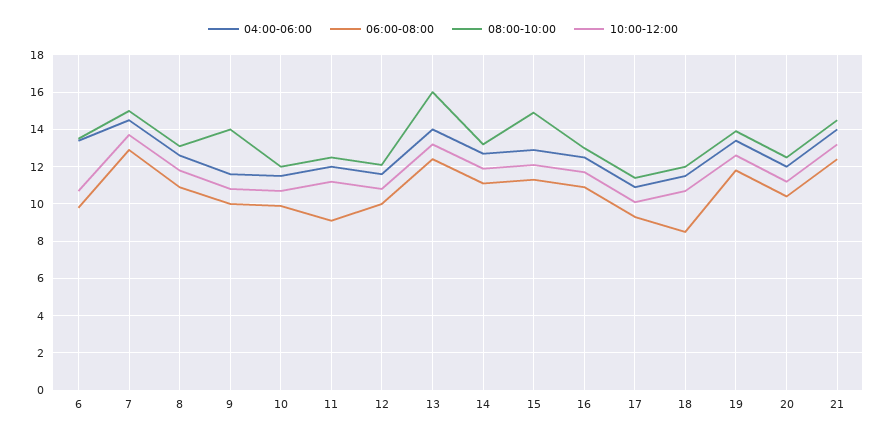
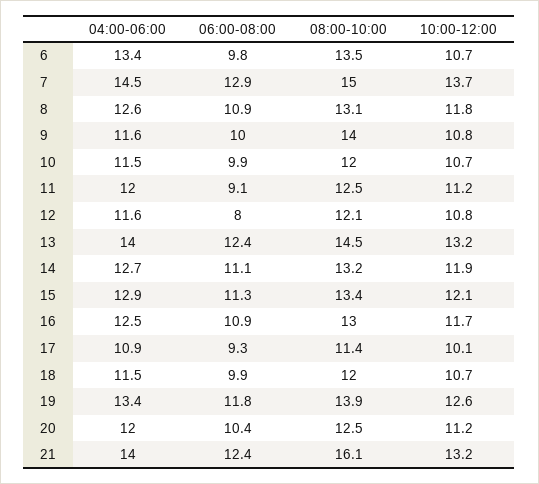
  {
    "04:00-06:00": {
      "6": 13.4,
      "7": 14.5,
      "8": 12.6,
      "9": 11.6,
      "10": 11.5,
      "11": 12,
      "12": 11.6,
      "13": 14,
      "14": 12.7,
      "15": 12.9,
      "16": 12.5,
      "17": 10.9,
      "18": 11.5,
      "19": 13.4,
      "20": 12,
      "21": 14
    },
    "06:00-08:00": {
      "6": 9.8,
      "7": 12.9,
      "8": 10.9,
      "9": 10,
      "10": 9.9,
      "11": 9.1,
-     "12": 10,
+     "12": 8,
      "13": 12.4,
      "14": 11.1,
      "15": 11.3,
      "16": 10.9,
      "17": 9.3,
-     "18": 8.5,
+     "18": 9.9,
      "19": 11.8,
      "20": 10.4,
      "21": 12.4
    },
    "08:00-10:00": {
      "6": 13.5,
      "7": 15,
      "8": 13.1,
      "9": 14,
      "10": 12,
      "11": 12.5,
      "12": 12.1,
-     "13": 16,
+     "13": 14.5,
      "14": 13.2,
-     "15": 15,
+     "15": 13.4,
      "16": 13,
      "17": 11.4,
      "18": 12,
      "19": 13.9,
      "20": 12.5,
-     "21": 14.5
+     "21": 16.1
    },
    "10:00-12:00": {
      "6": 10.7,
      "7": 13.7,
      "8": 11.8,
      "9": 10.8,
      "10": 10.7,
      "11": 11.2,
      "12": 10.8,
      "13": 13.2,
      "14": 11.9,
      "15": 12.1,
      "16": 11.7,
      "17": 10.1,
      "18": 10.7,
      "19": 12.6,
      "20": 11.2,
      "21": 13.2
    }
  }

